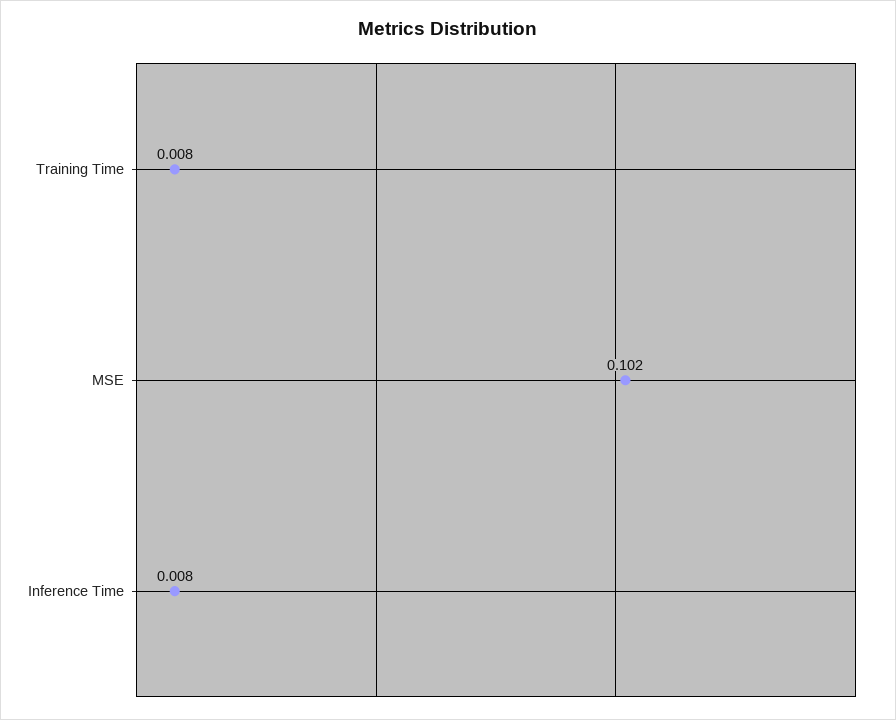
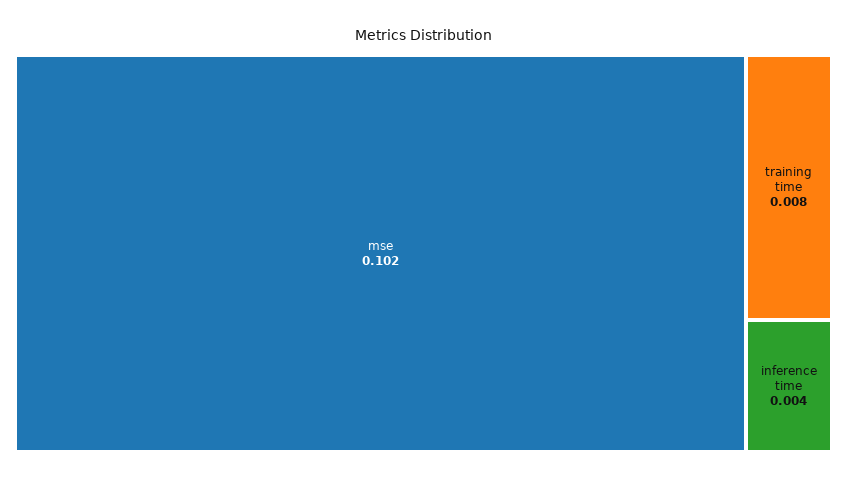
  {
    "Training Time": 0.008,
    "MSE": 0.102,
-   "Inference Time": 0.008
+   "Inference Time": 0.004
  }

